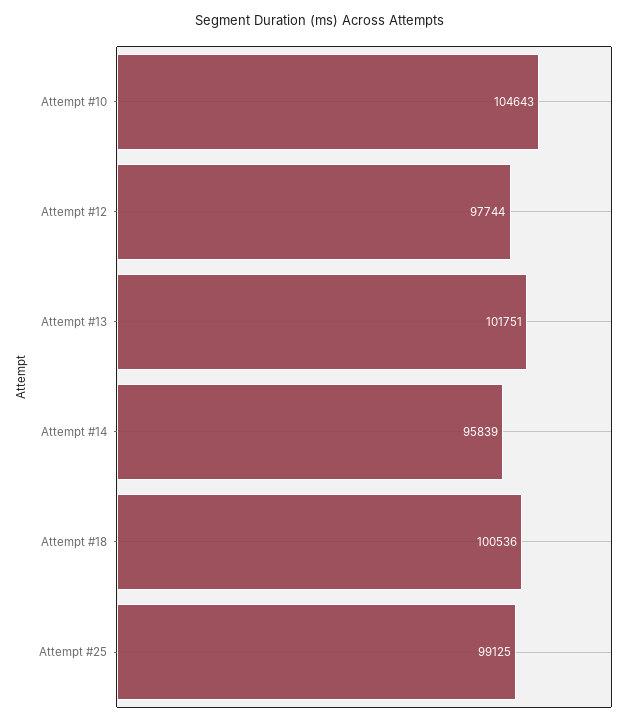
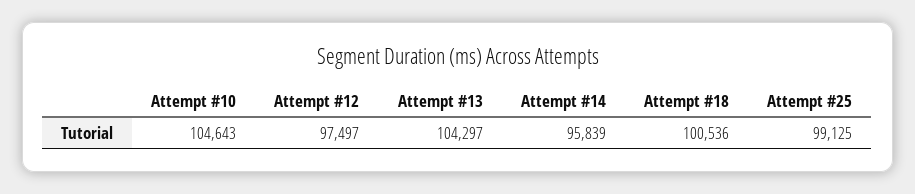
  {
    "Attempt #10": 104643,
-   "Attempt #12": 97744,
+   "Attempt #12": 97497,
-   "Attempt #13": 101751,
+   "Attempt #13": 104297,
    "Attempt #14": 95839,
    "Attempt #18": 100536,
    "Attempt #25": 99125
  }

